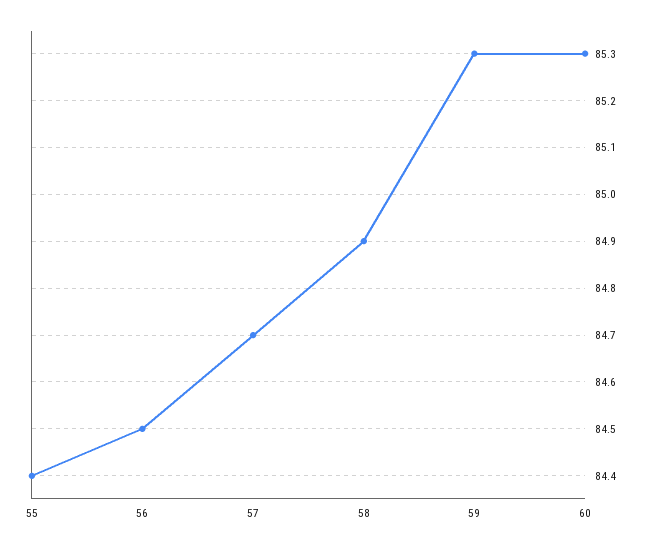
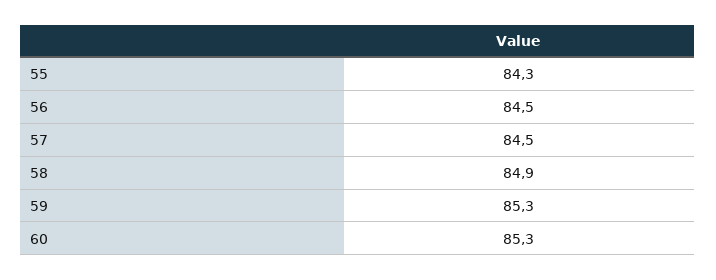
  {
-   "55": 84.4,
+   "55": 84.3,
    "56": 84.5,
-   "57": 84.7,
+   "57": 84.5,
    "58": 84.9,
    "59": 85.3,
    "60": 85.3
  }

